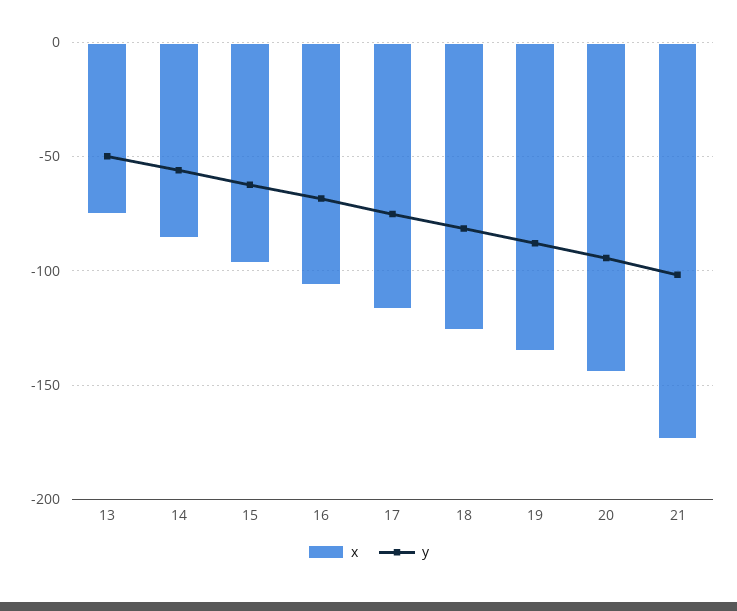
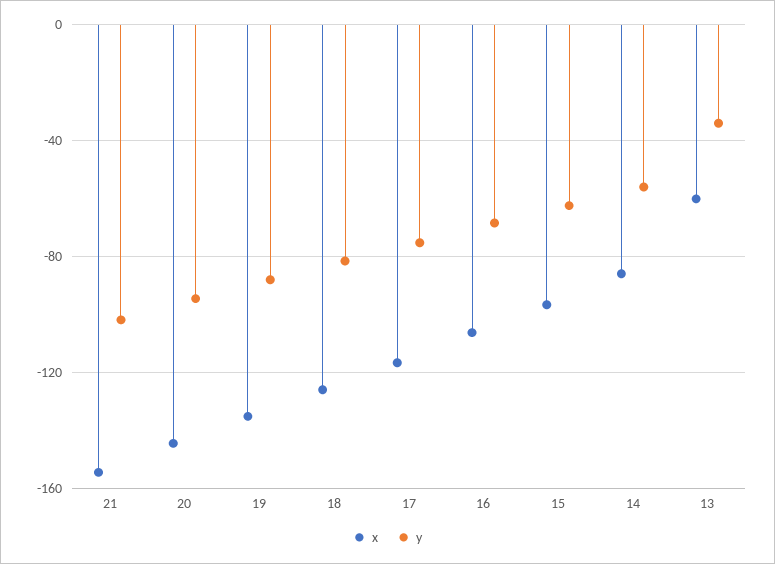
  {
    "x": {
-     "13": -75,
+     "13": -60,
      "14": -85,
      "15": -95,
      "16": -105,
      "17": -115,
      "18": -125,
      "19": -135,
      "20": -145,
-     "21": -175
+     "21": -155
    },
    "y": {
-     "13": -50,
+     "13": -35,
      "14": -55,
      "15": -60,
      "16": -70,
      "17": -75,
      "18": -80,
      "19": -90,
      "20": -95,
      "21": -100
    }
  }

